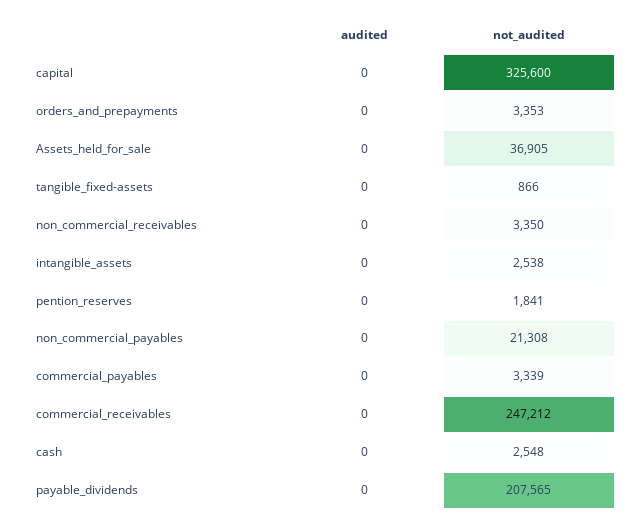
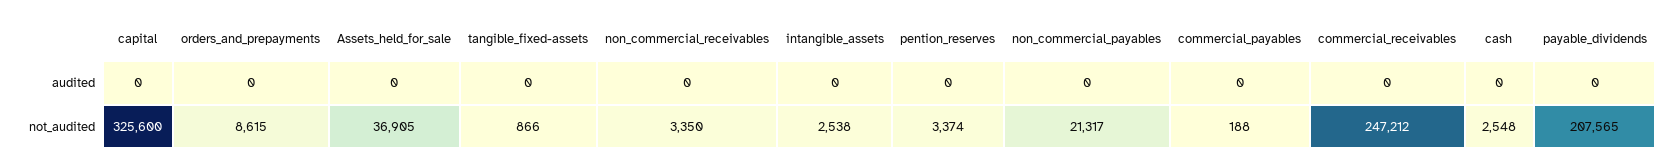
  {
    "audited": {
      "capital": 0,
      "orders_and_prepayments": 0,
      "Assets_held_for_sale": 0,
      "tangible_fixed-assets": 0,
      "non_commercial_receivables": 0,
      "intangible_assets": 0,
      "pention_reserves": 0,
      "non_commercial_payables": 0,
      "commercial_payables": 0,
      "commercial_receivables": 0,
      "cash": 0,
      "payable_dividends": 0
    },
    "not_audited": {
      "capital": 325600,
-     "orders_and_prepayments": 3353,
+     "orders_and_prepayments": 8615,
      "Assets_held_for_sale": 36905,
      "tangible_fixed-assets": 866,
      "non_commercial_receivables": 3350,
      "intangible_assets": 2538,
-     "pention_reserves": 1841,
+     "pention_reserves": 3374,
-     "non_commercial_payables": 21308,
+     "non_commercial_payables": 21317,
-     "commercial_payables": 3339,
+     "commercial_payables": 188,
      "commercial_receivables": 247212,
      "cash": 2548,
      "payable_dividends": 207565
    }
  }

